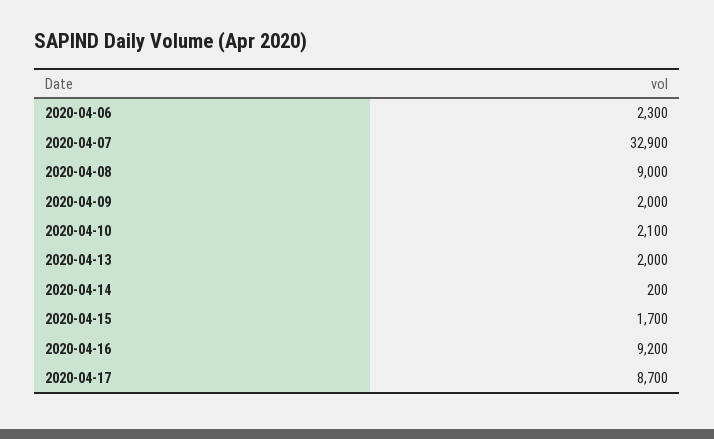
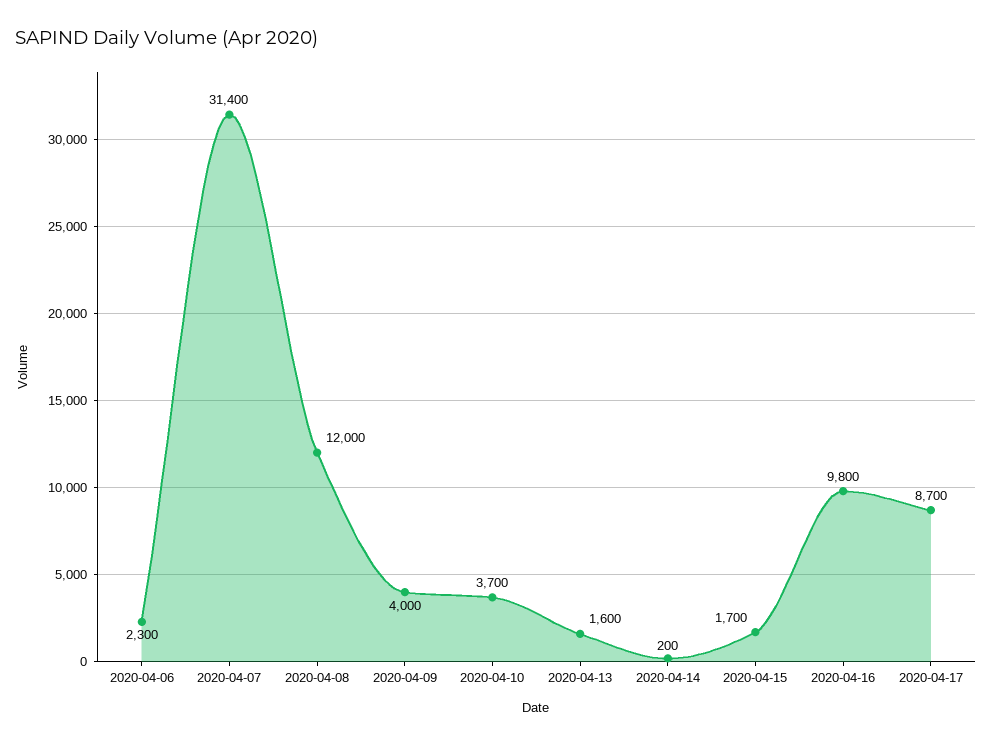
  {
    "2020-04-06": 2300,
-   "2020-04-07": 32900,
+   "2020-04-07": 31400,
-   "2020-04-08": 9000,
+   "2020-04-08": 12000,
-   "2020-04-09": 2000,
+   "2020-04-09": 4000,
-   "2020-04-10": 2100,
+   "2020-04-10": 3700,
-   "2020-04-13": 2000,
+   "2020-04-13": 1600,
    "2020-04-14": 200,
    "2020-04-15": 1700,
-   "2020-04-16": 9200,
+   "2020-04-16": 9800,
    "2020-04-17": 8700
  }

